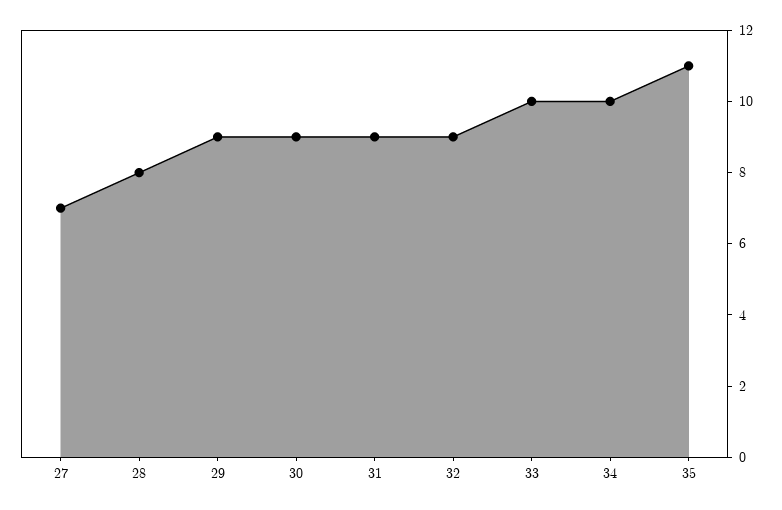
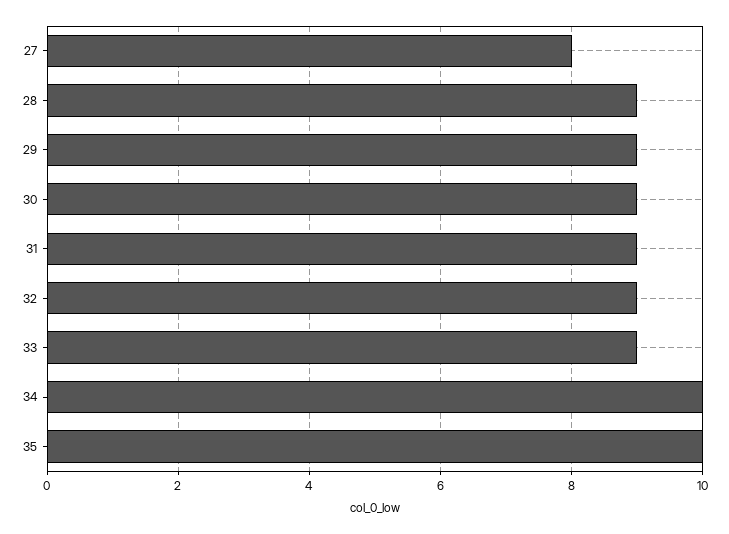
  {
-   "27": 7,
+   "27": 8,
-   "28": 8,
+   "28": 9,
    "29": 9,
    "30": 9,
    "31": 9,
    "32": 9,
-   "33": 10,
+   "33": 9,
    "34": 10,
-   "35": 11
+   "35": 10
  }

